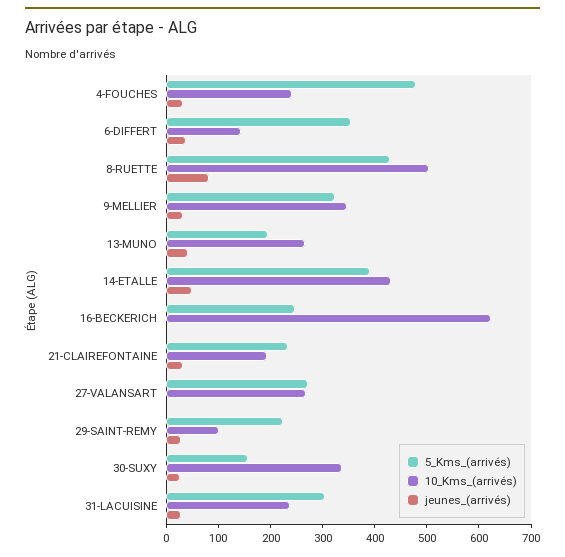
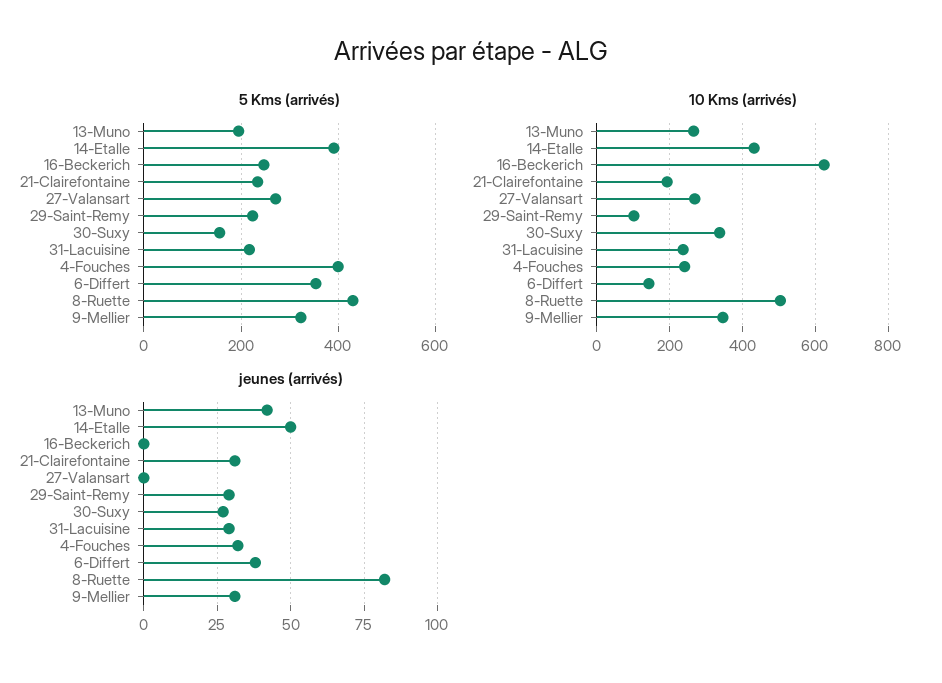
  {
    "5_Kms_(arrivés)": {
-     "4-FOUCHES": 480,
+     "4-FOUCHES": 400,
      "6-DIFFERT": 360,
      "8-RUETTE": 440,
      "9-MELLIER": 320,
      "13-MUNO": 200,
      "14-ETALLE": 400,
      "16-BECKERICH": 240,
      "21-CLAIREFONTAINE": 240,
      "27-VALANSART": 280,
      "29-SAINT-REMY": 220,
      "30-SUXY": 160,
-     "31-LACUISINE": 300
+     "31-LACUISINE": 220
    },
    "10_Kms_(arrivés)": {
      "4-FOUCHES": 240,
      "6-DIFFERT": 140,
      "8-RUETTE": 500,
      "9-MELLIER": 340,
      "13-MUNO": 260,
      "14-ETALLE": 440,
      "16-BECKERICH": 620,
      "21-CLAIREFONTAINE": 200,
      "27-VALANSART": 260,
      "29-SAINT-REMY": 100,
      "30-SUXY": 340,
      "31-LACUISINE": 240
    },
    "jeunes_(arrivés)": {
      "4-FOUCHES": 30,
      "6-DIFFERT": 40,
      "8-RUETTE": 80,
      "9-MELLIER": 30,
      "13-MUNO": 40,
      "14-ETALLE": 50,
      "16-BECKERICH": 0,
      "21-CLAIREFONTAINE": 30,
      "27-VALANSART": 0,
      "29-SAINT-REMY": 30,
      "30-SUXY": 25,
      "31-LACUISINE": 30
    }
  }

